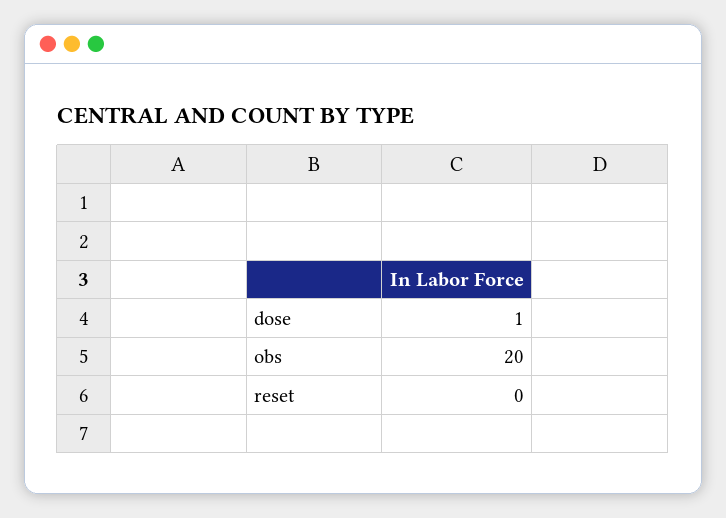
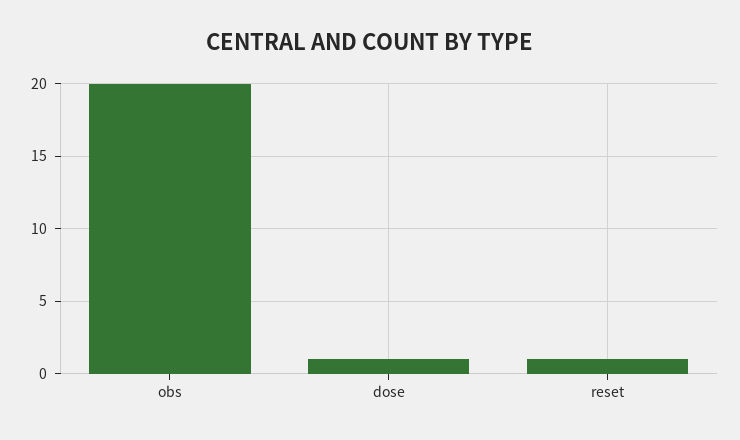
  {
    "dose": 1,
    "obs": 20,
-   "reset": 0
+   "reset": 1
  }

